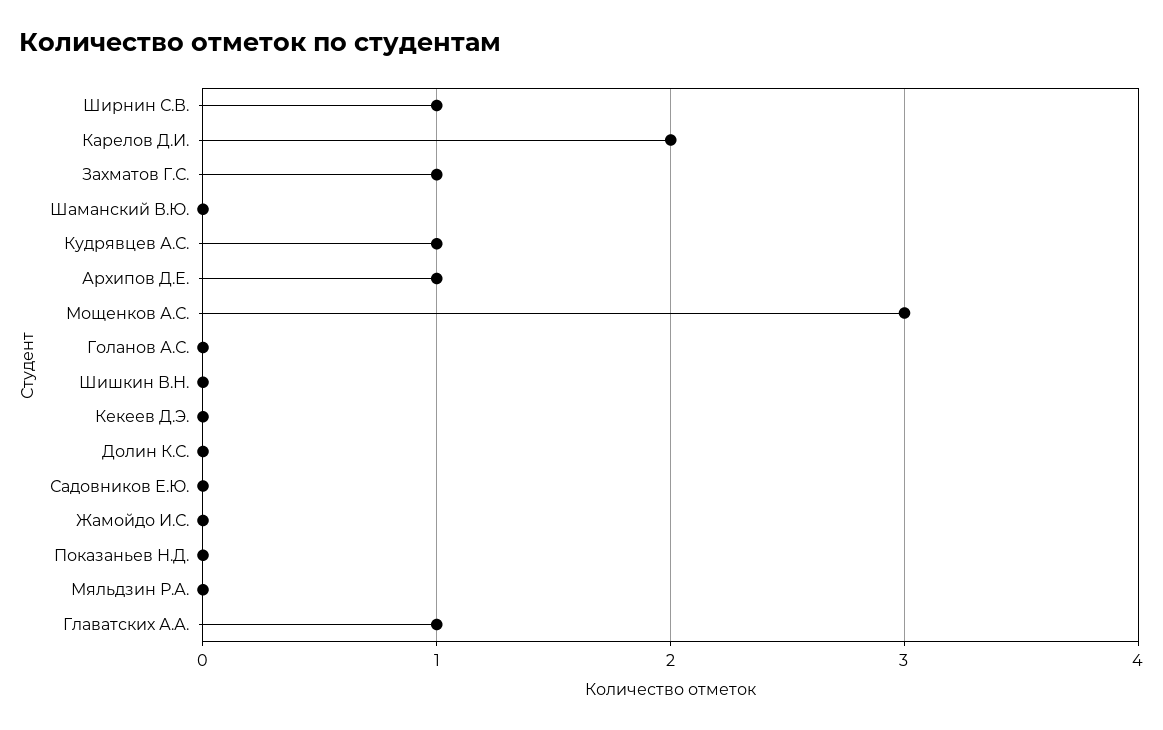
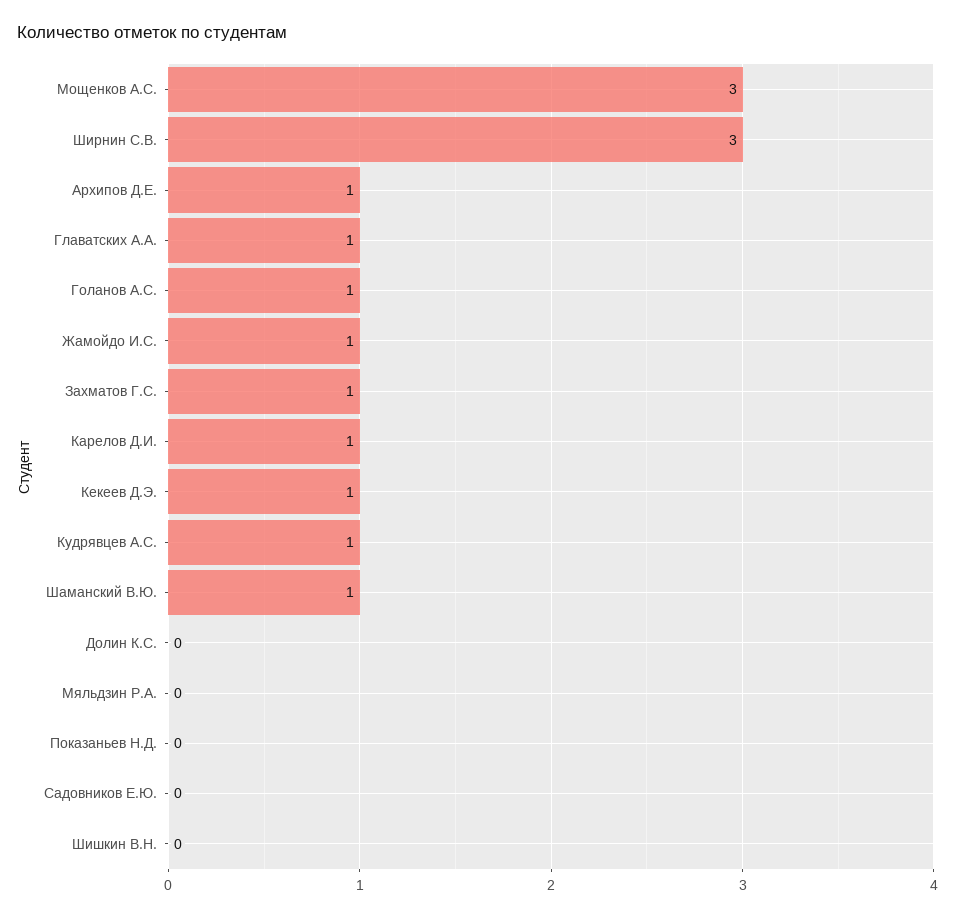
  {
-   "Ширнин С.В.": 1,
+   "Ширнин С.В.": 3,
-   "Карелов Д.И.": 2,
+   "Карелов Д.И.": 1,
    "Захматов Г.С.": 1,
-   "Шаманский В.Ю.": 0,
+   "Шаманский В.Ю.": 1,
    "Кудрявцев А.С.": 1,
    "Архипов Д.Е.": 1,
    "Мощенков А.С.": 3,
-   "Голанов А.С.": 0,
+   "Голанов А.С.": 1,
    "Шишкин В.Н.": 0,
-   "Кекеев Д.Э.": 0,
+   "Кекеев Д.Э.": 1,
    "Долин К.С.": 0,
    "Садовников Е.Ю.": 0,
-   "Жамойдо И.С.": 0,
+   "Жамойдо И.С.": 1,
    "Показаньев Н.Д.": 0,
    "Мяльдзин Р.А.": 0,
    "Главатских А.А.": 1
  }

